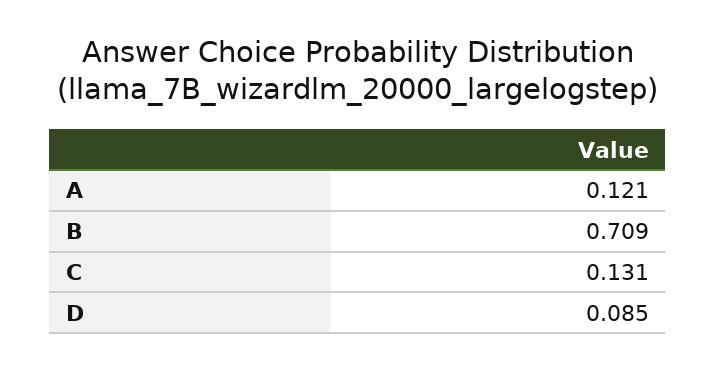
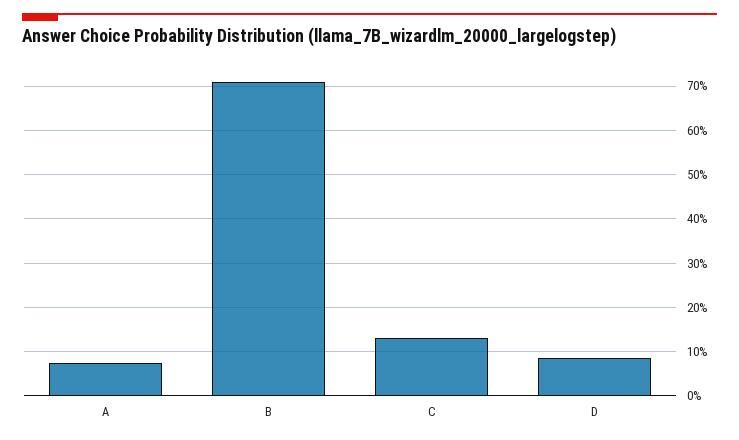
  {
-   "A": 0.121,
+   "A": 0.08,
    "B": 0.709,
    "C": 0.131,
    "D": 0.085
  }

